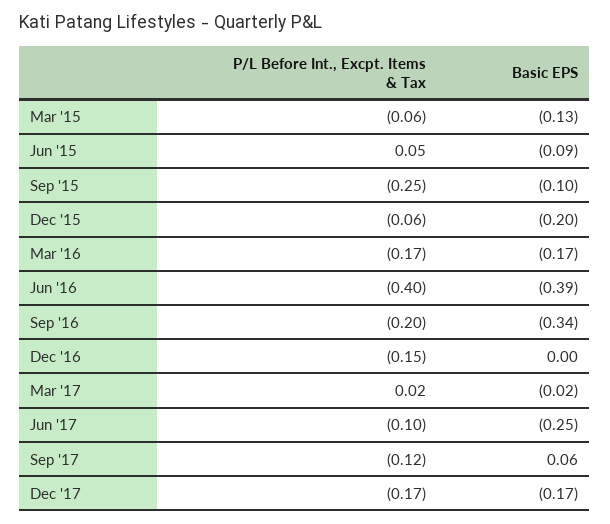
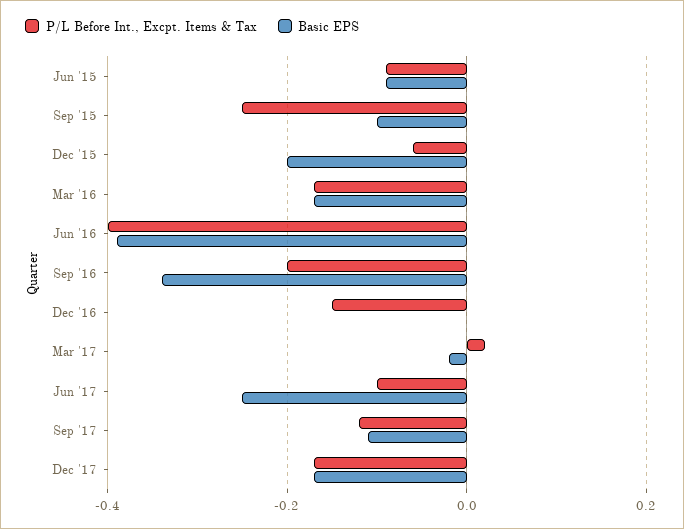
  {
    "P/L Before Int., Excpt. Items & Tax": {
-     "Mar '15": -0.06,
-     "Jun '15": 0.05,
+     "Jun '15": -0.1,
      "Sep '15": -0.25,
      "Dec '15": -0.06,
      "Mar '16": -0.17,
      "Jun '16": -0.4,
      "Sep '16": -0.2,
      "Dec '16": -0.15,
      "Mar '17": 0.02,
      "Jun '17": -0.1,
      "Sep '17": -0.12,
      "Dec '17": -0.17
    },
    "Basic EPS": {
-     "Mar '15": -0.13,
      "Jun '15": -0.09,
      "Sep '15": -0.1,
      "Dec '15": -0.2,
      "Mar '16": -0.17,
      "Jun '16": -0.39,
      "Sep '16": -0.34,
      "Dec '16": 0,
      "Mar '17": -0.02,
      "Jun '17": -0.25,
-     "Sep '17": 0.06,
+     "Sep '17": -0.1,
      "Dec '17": -0.17
    }
  }

